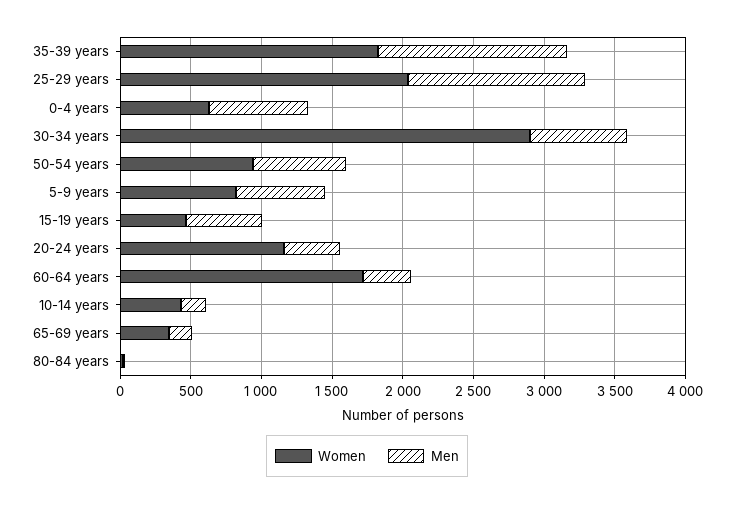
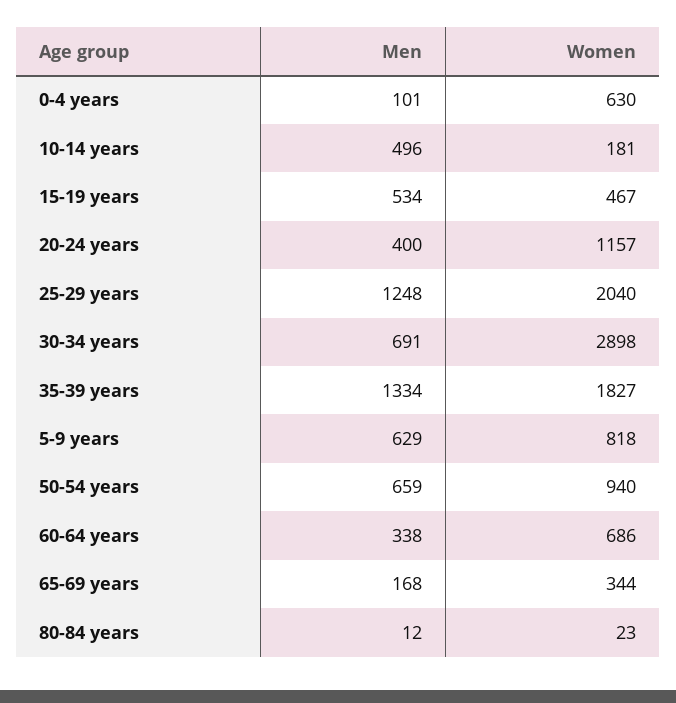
  {
    "Women": {
      "35-39 years": 1827,
      "25-29 years": 2040,
      "0-4 years": 630,
      "30-34 years": 2898,
      "50-54 years": 940,
      "5-9 years": 818,
      "15-19 years": 467,
      "20-24 years": 1157,
-     "60-64 years": 1700,
+     "60-64 years": 686,
-     "10-14 years": 400,
+     "10-14 years": 181,
      "65-69 years": 344,
      "80-84 years": 23
    },
    "Men": {
      "35-39 years": 1334,
      "25-29 years": 1248,
-     "0-4 years": 700,
+     "0-4 years": 101,
      "30-34 years": 691,
      "50-54 years": 659,
      "5-9 years": 629,
      "15-19 years": 534,
      "20-24 years": 400,
      "60-64 years": 338,
-     "10-14 years": 200,
+     "10-14 years": 496,
      "65-69 years": 168,
      "80-84 years": 12
    }
  }

